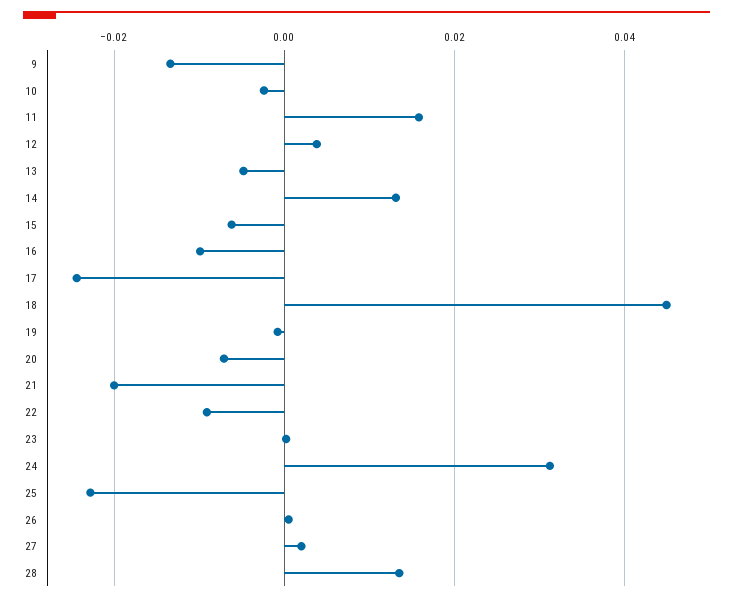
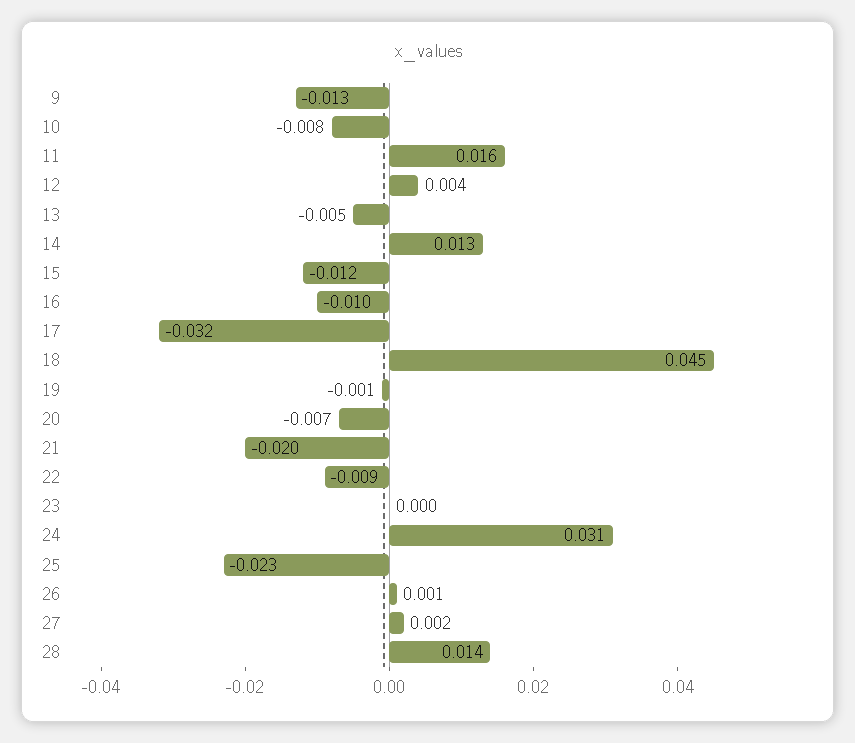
  {
    "9": -0.013,
-   "10": -0.002,
+   "10": -0.008,
    "11": 0.016,
    "12": 0.004,
    "13": -0.005,
    "14": 0.013,
-   "15": -0.006,
+   "15": -0.012,
    "16": -0.01,
-   "17": -0.024,
+   "17": -0.032,
    "18": 0.045,
    "19": -0.001,
    "20": -0.007,
    "21": -0.02,
    "22": -0.009,
    "23": 0,
    "24": 0.031,
    "25": -0.023,
    "26": 0.001,
    "27": 0.002,
    "28": 0.014
  }

